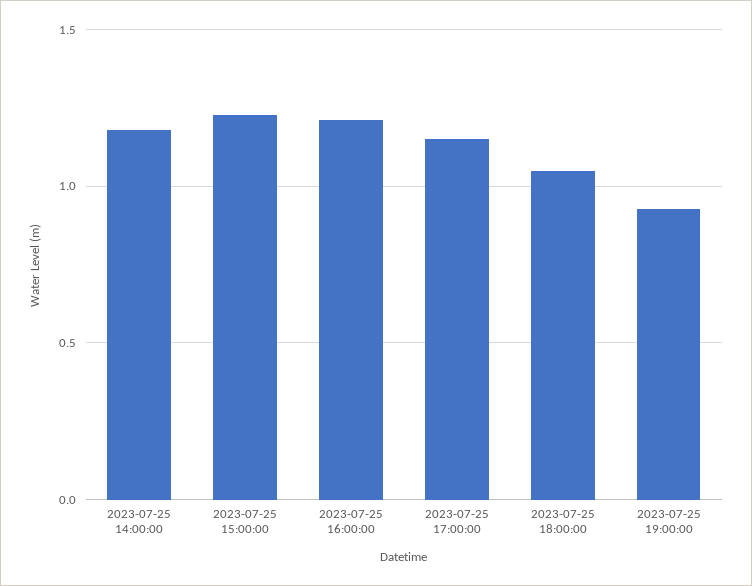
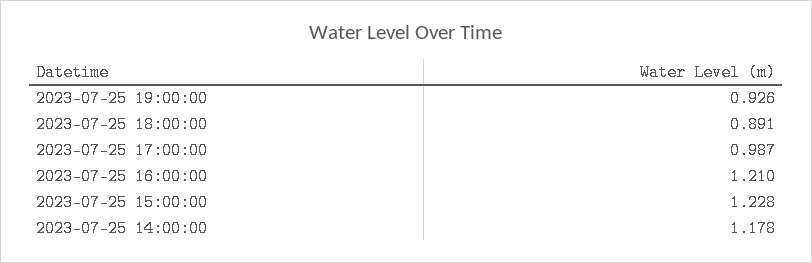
  {
    "2023-07-25 14:00:00": 1.178,
    "2023-07-25 15:00:00": 1.228,
    "2023-07-25 16:00:00": 1.21,
-   "2023-07-25 17:00:00": 1.15,
+   "2023-07-25 17:00:00": 0.987,
-   "2023-07-25 18:00:00": 1.05,
+   "2023-07-25 18:00:00": 0.891,
    "2023-07-25 19:00:00": 0.926
  }

